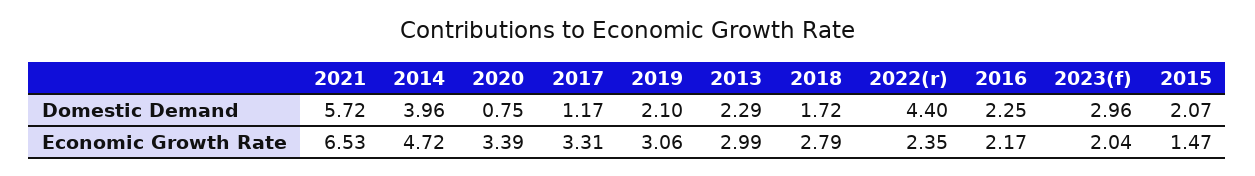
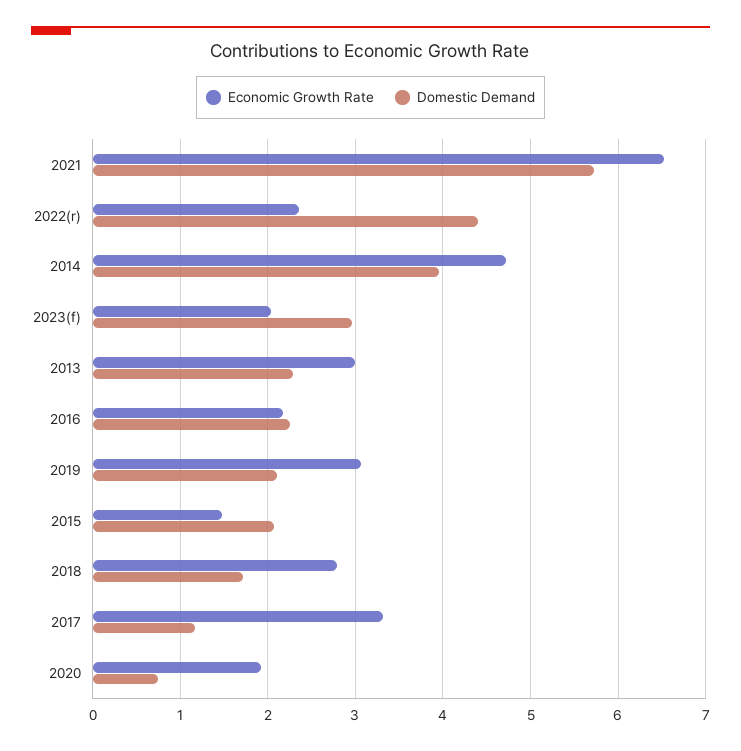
  {
    "Domestic Demand": {
      "2021": 5.72,
      "2014": 3.96,
      "2020": 0.75,
      "2017": 1.17,
      "2019": 2.1,
      "2013": 2.29,
      "2018": 1.72,
      "2022(r)": 4.4,
      "2016": 2.25,
      "2023(f)": 2.96,
      "2015": 2.07
    },
    "Economic Growth Rate": {
      "2021": 6.53,
      "2014": 4.72,
-     "2020": 3.39,
+     "2020": 1.9,
      "2017": 3.31,
      "2019": 3.06,
      "2013": 2.99,
      "2018": 2.79,
      "2022(r)": 2.35,
      "2016": 2.17,
      "2023(f)": 2.04,
      "2015": 1.47
    }
  }

